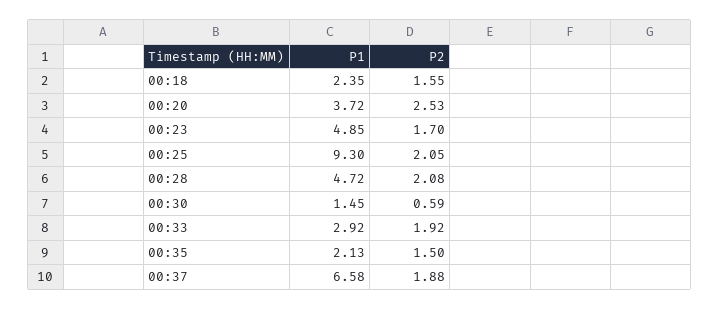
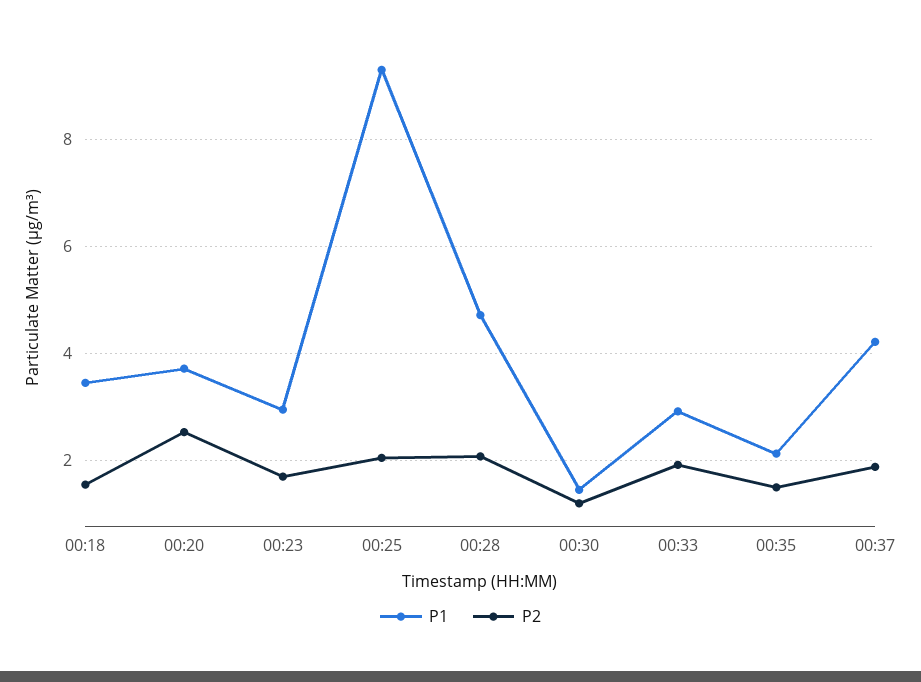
  {
    "P1": {
-     "00:18": 2.35,
+     "00:18": 3.4,
      "00:20": 3.72,
-     "00:23": 4.85,
+     "00:23": 3,
      "00:25": 9.3,
      "00:28": 4.72,
      "00:30": 1.45,
      "00:33": 2.92,
      "00:35": 2.13,
-     "00:37": 6.58
+     "00:37": 4.2
    },
    "P2": {
      "00:18": 1.55,
      "00:20": 2.53,
      "00:23": 1.7,
      "00:25": 2.05,
      "00:28": 2.08,
-     "00:30": 0.59,
+     "00:30": 1.2,
      "00:33": 1.92,
      "00:35": 1.5,
      "00:37": 1.88
    }
  }

